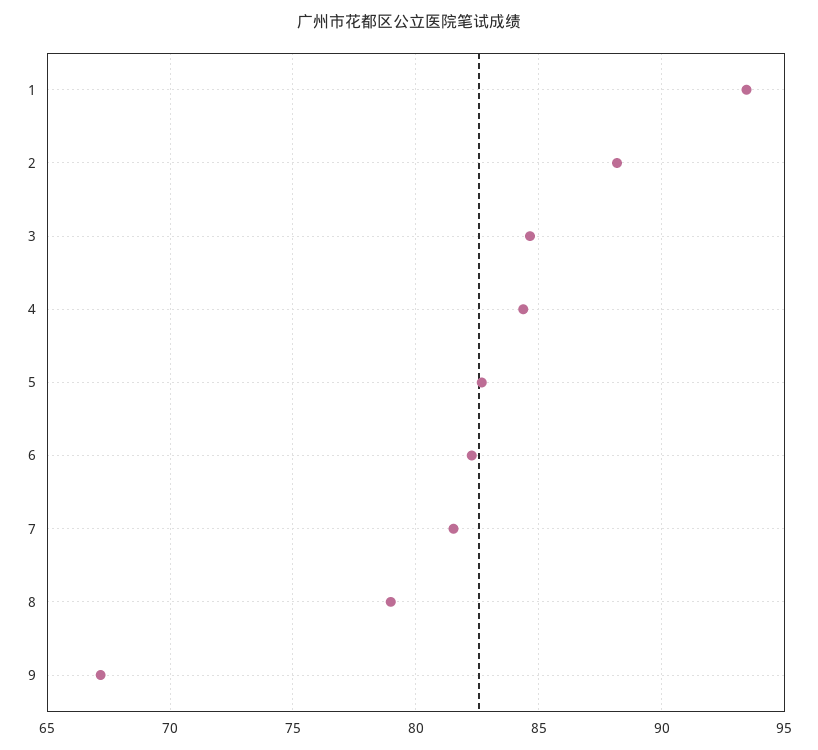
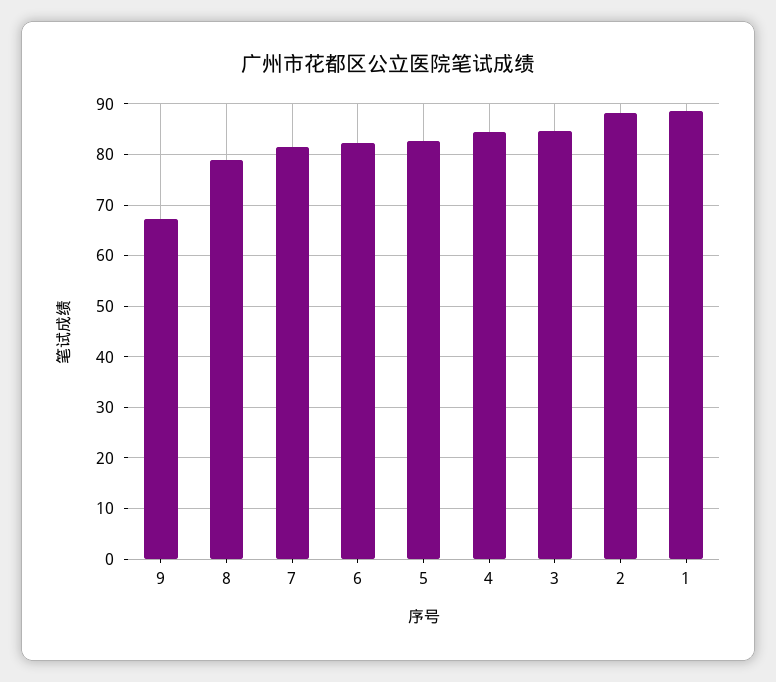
  {
-   "1": 93.5,
+   "1": 88,
    "2": 88,
    "3": 84.5,
    "4": 84.5,
    "5": 82.5,
    "6": 82.5,
    "7": 81.5,
    "8": 79,
    "9": 67
  }

